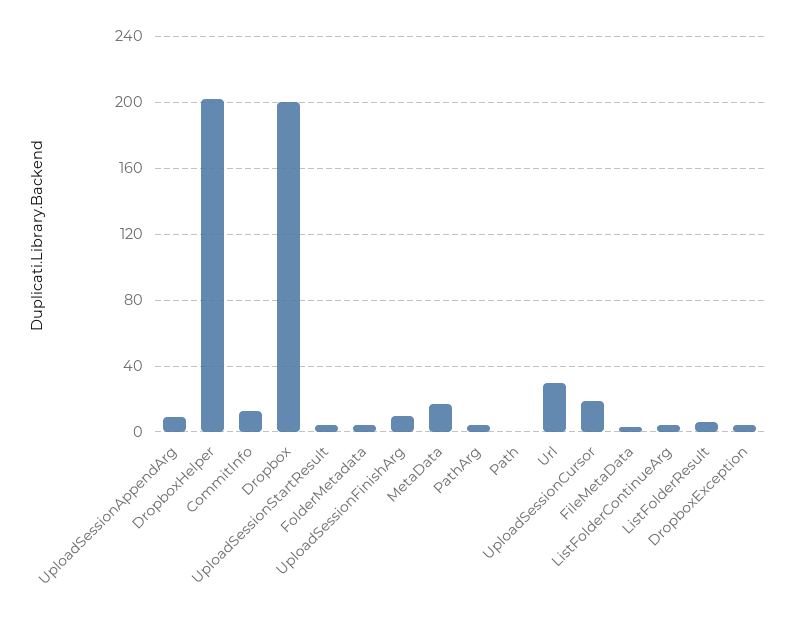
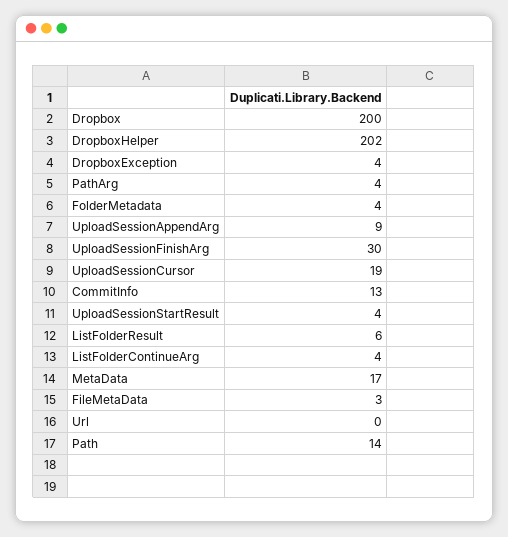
  {
    "UploadSessionAppendArg": 9,
    "DropboxHelper": 202,
    "CommitInfo": 13,
    "Dropbox": 200,
    "UploadSessionStartResult": 4,
    "FolderMetadata": 4,
-   "UploadSessionFinishArg": 10,
+   "UploadSessionFinishArg": 30,
    "MetaData": 17,
    "PathArg": 4,
-   "Path": 0,
+   "Path": 14,
-   "Url": 30,
+   "Url": 0,
    "UploadSessionCursor": 19,
    "FileMetaData": 3,
    "ListFolderContinueArg": 4,
    "ListFolderResult": 6,
    "DropboxException": 4
  }

